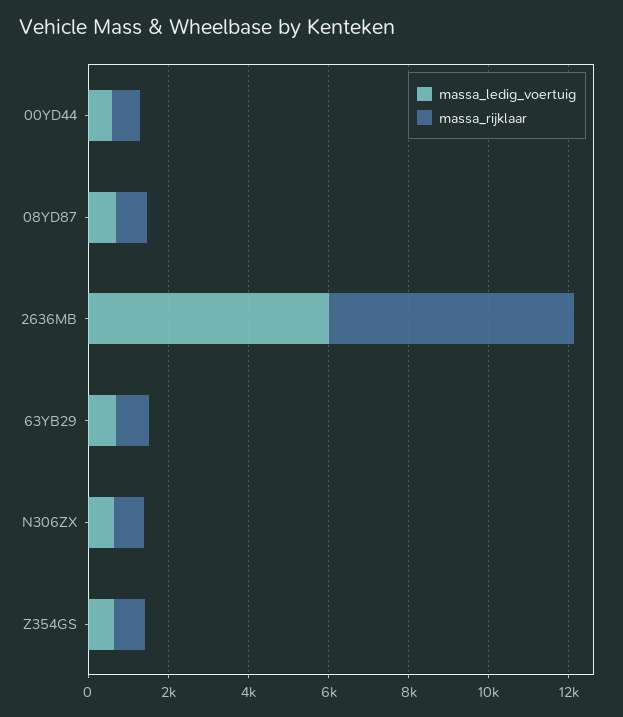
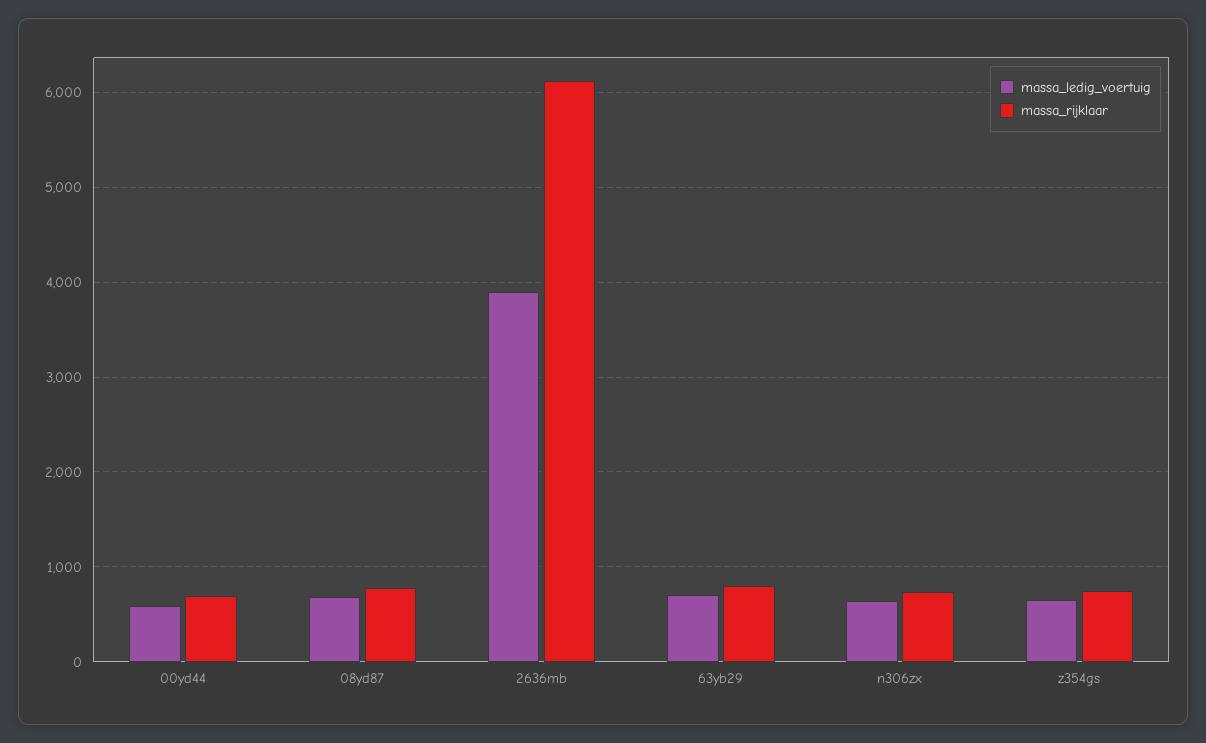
  {
    "massa_ledig_voertuig": {
      "00YD44": 600,
      "08YD87": 700,
-     "2636MB": 6000,
+     "2636MB": 3900,
      "63YB29": 700,
      "N306ZX": 600,
      "Z354GS": 700
    },
    "massa_rijklaar": {
      "00YD44": 700,
      "08YD87": 800,
      "2636MB": 6100,
      "63YB29": 800,
      "N306ZX": 700,
      "Z354GS": 800
    }
  }

